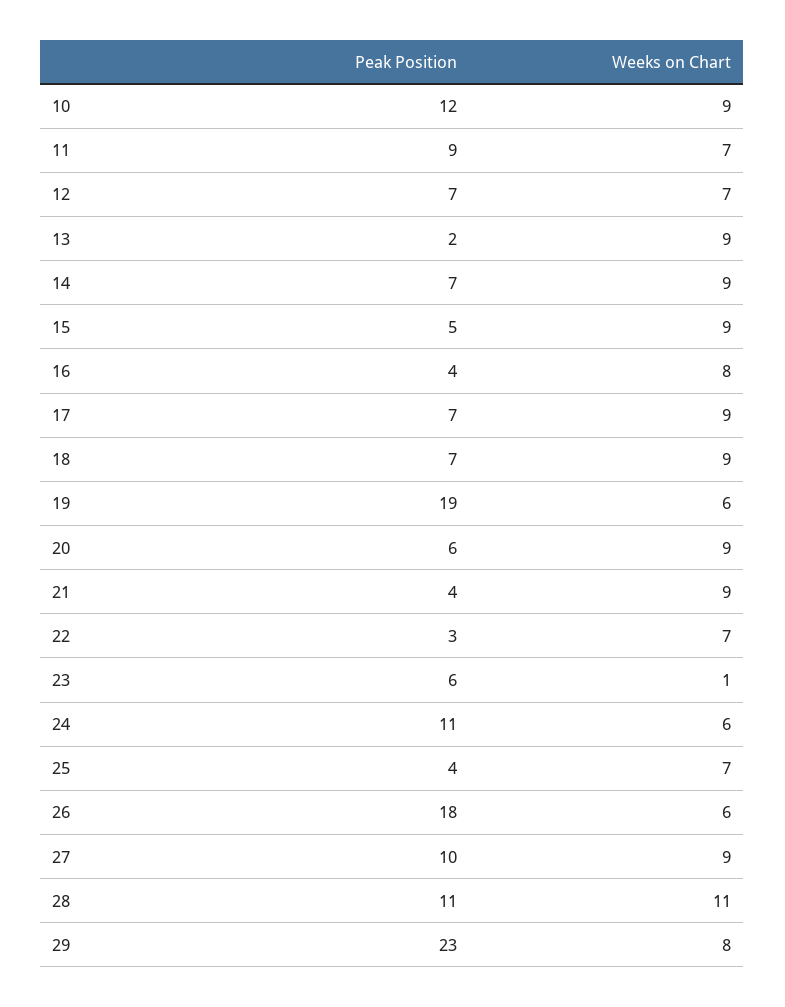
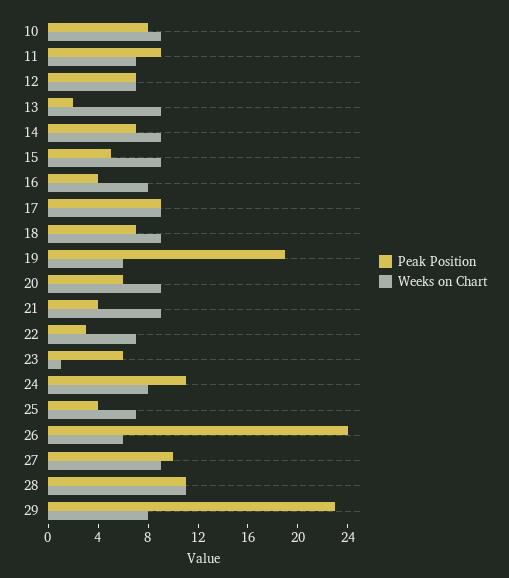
  {
    "Peak Position": {
-     "10": 12,
+     "10": 8,
      "11": 9,
      "12": 7,
      "13": 2,
      "14": 7,
      "15": 5,
      "16": 4,
-     "17": 7,
+     "17": 9,
      "18": 7,
      "19": 19,
      "20": 6,
      "21": 4,
      "22": 3,
      "23": 6,
      "24": 11,
      "25": 4,
-     "26": 18,
+     "26": 24,
      "27": 10,
      "28": 11,
      "29": 23
    },
    "Weeks on Chart": {
      "10": 9,
      "11": 7,
      "12": 7,
      "13": 9,
      "14": 9,
      "15": 9,
      "16": 8,
      "17": 9,
      "18": 9,
      "19": 6,
      "20": 9,
      "21": 9,
      "22": 7,
      "23": 1,
-     "24": 6,
+     "24": 8,
      "25": 7,
      "26": 6,
      "27": 9,
      "28": 11,
      "29": 8
    }
  }

